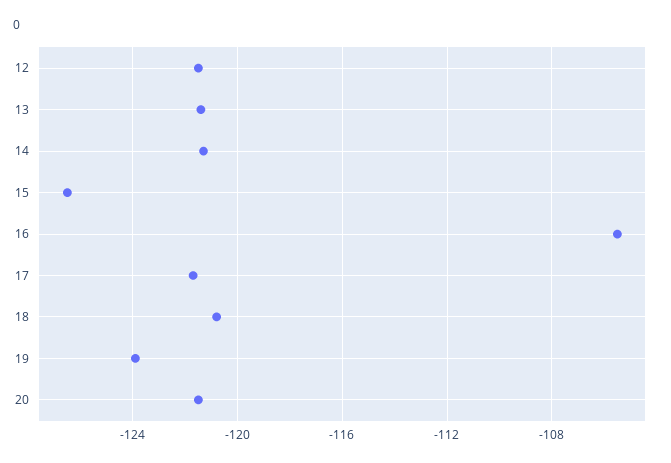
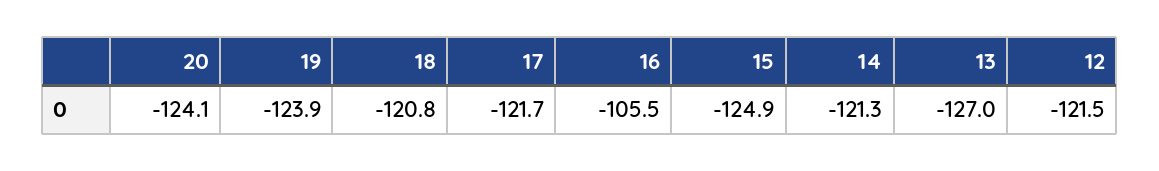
  {
    "12": -121.5,
-   "13": -121.5,
+   "13": -127,
    "14": -121.3,
-   "15": -126.5,
+   "15": -124.9,
    "16": -105.5,
    "17": -121.7,
    "18": -120.8,
    "19": -123.9,
-   "20": -121.5
+   "20": -124.1
  }

